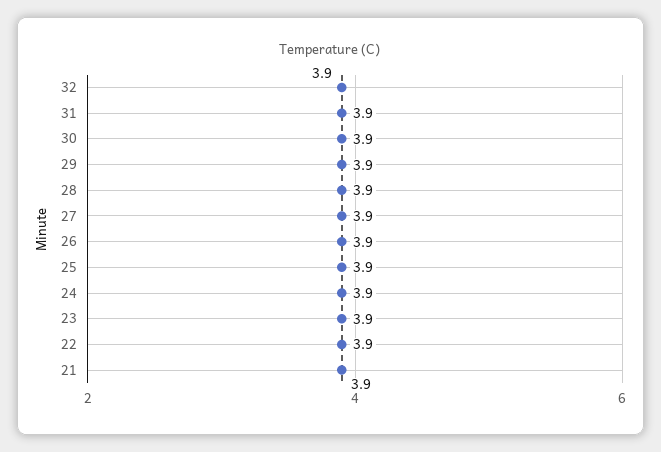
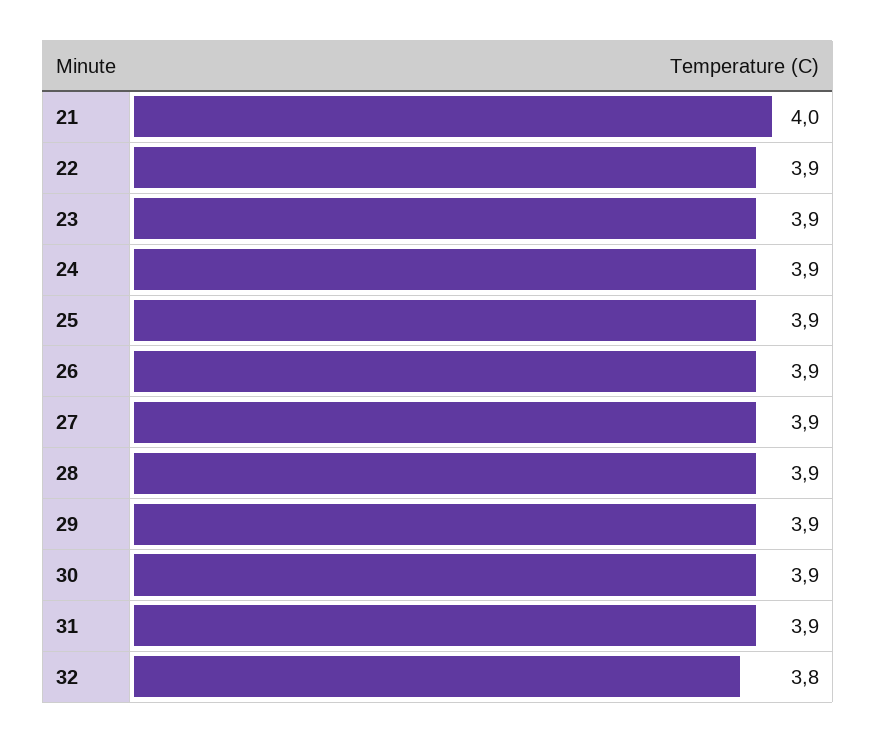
  {
-   "32": 3.9,
+   "32": 3.8,
    "31": 3.9,
    "30": 3.9,
    "29": 3.9,
    "28": 3.9,
    "27": 3.9,
    "26": 3.9,
    "25": 3.9,
    "24": 3.9,
    "23": 3.9,
    "22": 3.9,
-   "21": 3.9
+   "21": 4
  }

